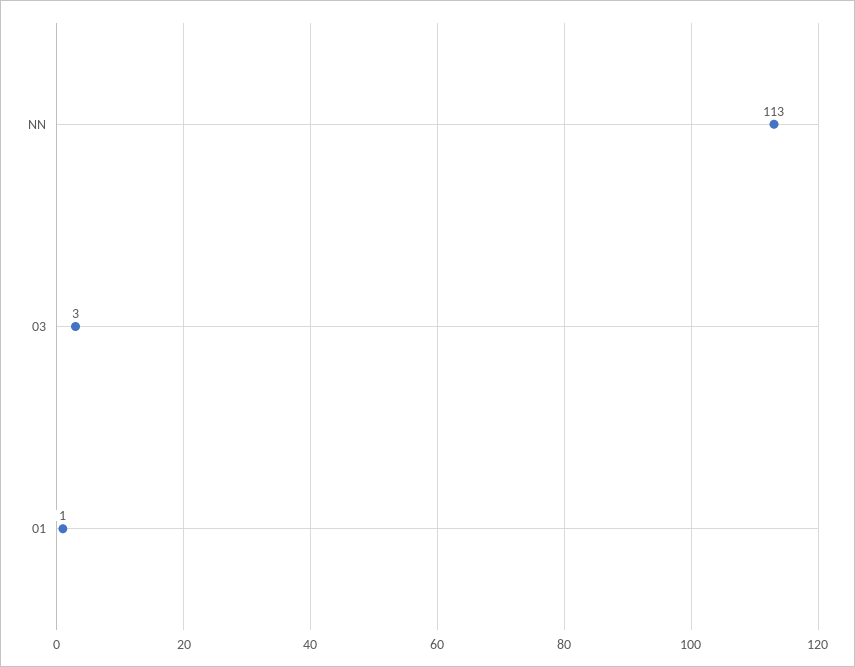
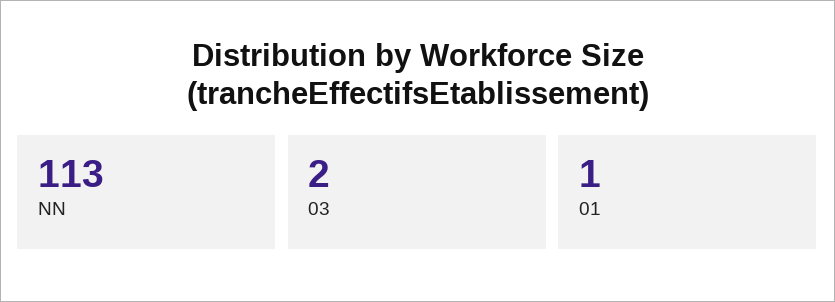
  {
    "NN": 113,
-   "03": 3,
+   "03": 2,
    "01": 1
  }

